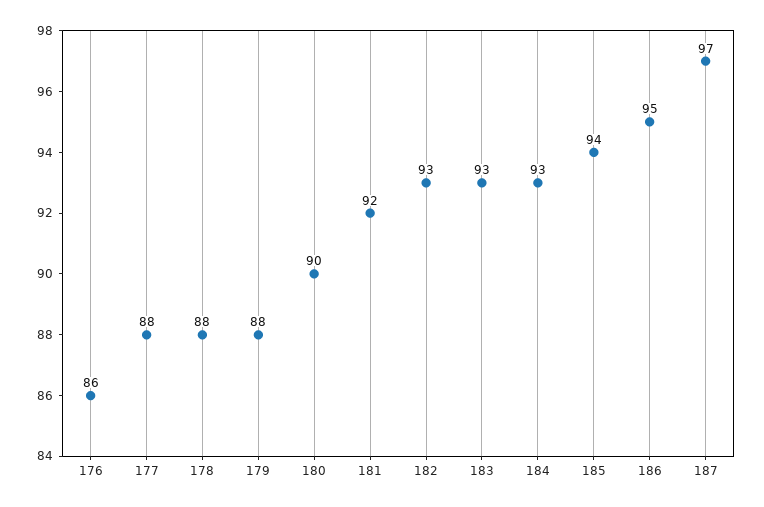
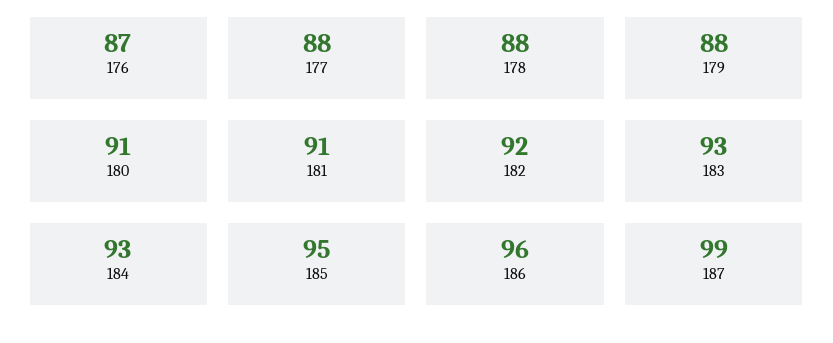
  {
-   "176": 86,
+   "176": 87,
    "177": 88,
    "178": 88,
    "179": 88,
-   "180": 90,
+   "180": 91,
-   "181": 92,
+   "181": 91,
-   "182": 93,
+   "182": 92,
    "183": 93,
    "184": 93,
-   "185": 94,
+   "185": 95,
-   "186": 95,
+   "186": 96,
-   "187": 97
+   "187": 99
  }

